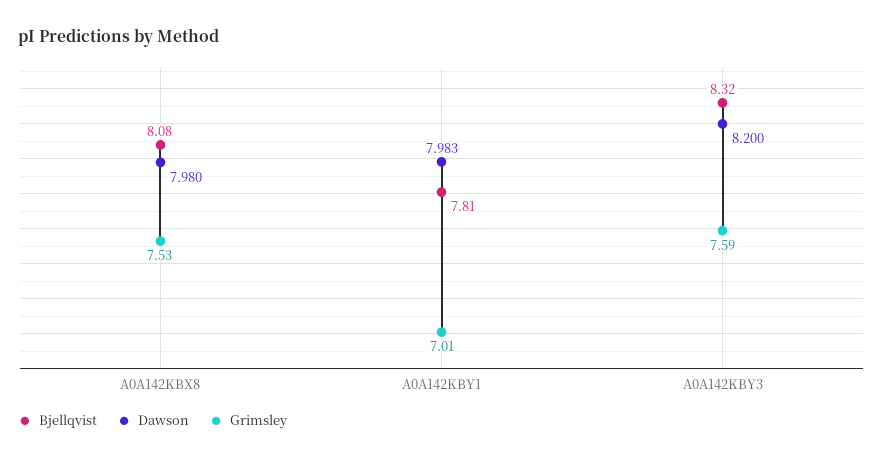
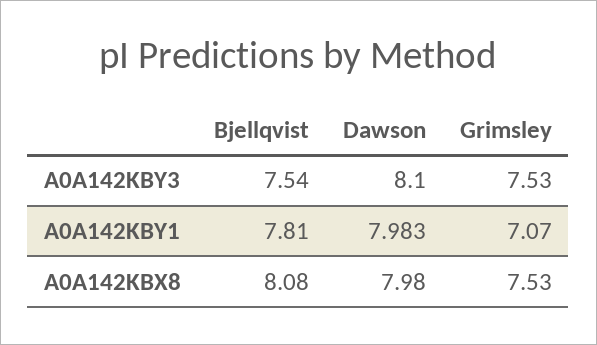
  {
    "Bjellqvist": {
      "A0A142KBX8": 8.08,
      "A0A142KBY1": 7.81,
-     "A0A142KBY3": 8.32
+     "A0A142KBY3": 7.54
    },
    "Dawson": {
      "A0A142KBX8": 7.98,
      "A0A142KBY1": 7.983,
-     "A0A142KBY3": 8.2
+     "A0A142KBY3": 8.1
    },
    "Grimsley": {
      "A0A142KBX8": 7.53,
-     "A0A142KBY1": 7.01,
+     "A0A142KBY1": 7.07,
-     "A0A142KBY3": 7.59
+     "A0A142KBY3": 7.53
    }
  }

